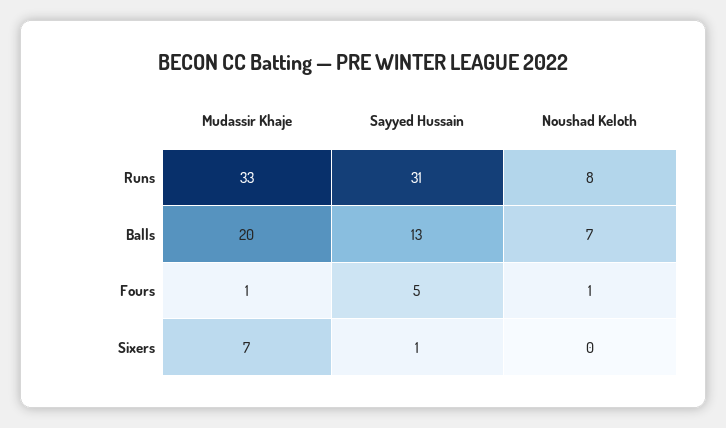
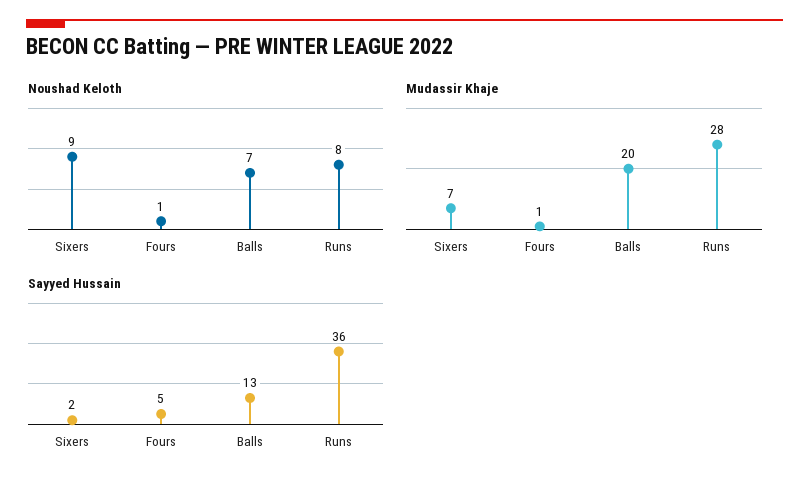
  {
    "Mudassir Khaje": {
-     "Runs": 33,
+     "Runs": 28,
      "Balls": 20,
      "Fours": 1,
      "Sixers": 7
    },
    "Sayyed Hussain": {
-     "Runs": 31,
+     "Runs": 36,
      "Balls": 13,
      "Fours": 5,
-     "Sixers": 1
+     "Sixers": 2
    },
    "Noushad Keloth": {
      "Runs": 8,
      "Balls": 7,
      "Fours": 1,
-     "Sixers": 0
+     "Sixers": 9
    }
  }

